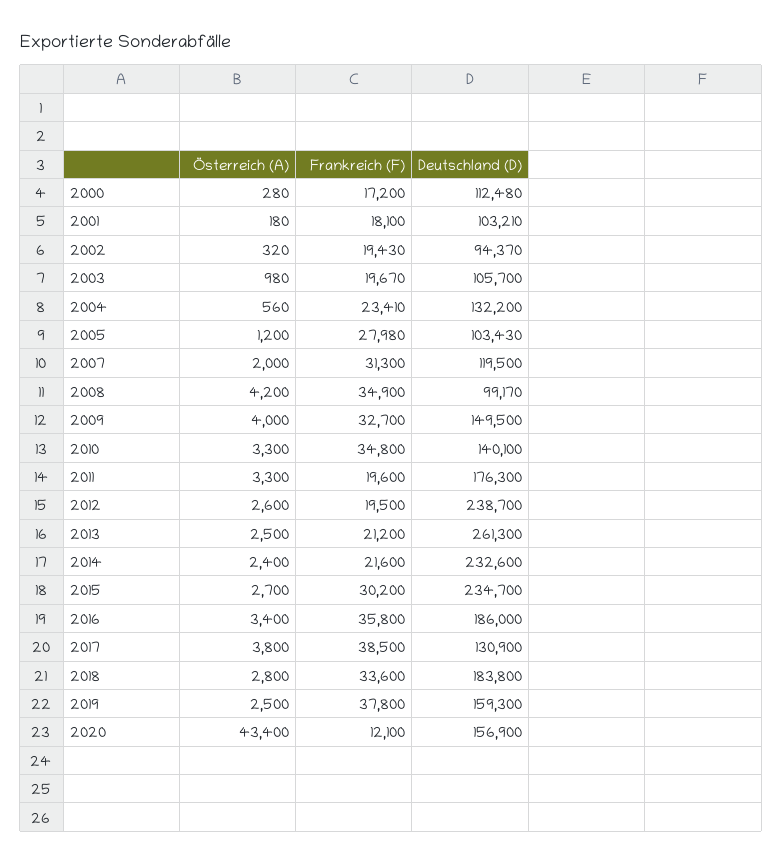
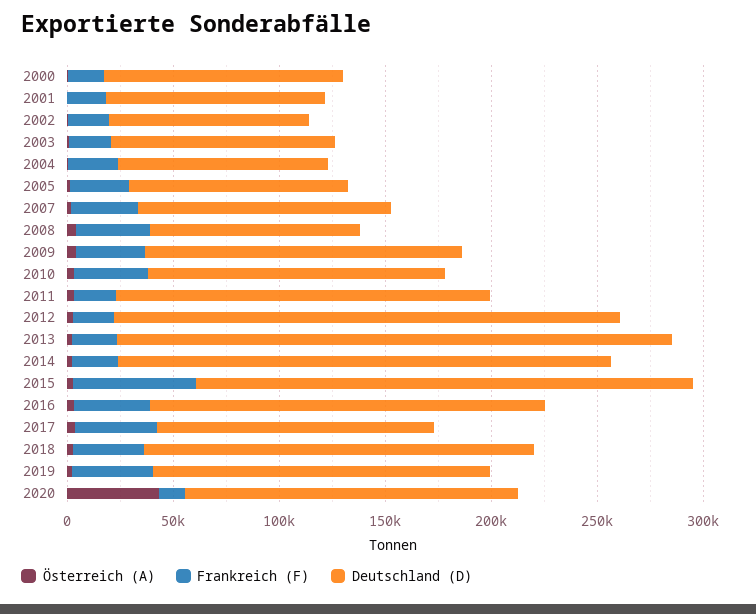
  {
    "Österreich (A)": {
      "2000": 280,
      "2001": 180,
      "2002": 320,
      "2003": 980,
      "2004": 560,
      "2005": 1200,
      "2007": 2000,
      "2008": 4200,
      "2009": 4000,
      "2010": 3300,
      "2011": 3300,
      "2012": 2600,
      "2013": 2500,
      "2014": 2400,
      "2015": 2700,
      "2016": 3400,
      "2017": 3800,
      "2018": 2800,
      "2019": 2500,
      "2020": 43400
    },
    "Frankreich (F)": {
      "2000": 17200,
      "2001": 18100,
      "2002": 19430,
      "2003": 19670,
      "2004": 23410,
      "2005": 27980,
      "2007": 31300,
      "2008": 34900,
      "2009": 32700,
      "2010": 34800,
      "2011": 19600,
      "2012": 19500,
      "2013": 21200,
      "2014": 21600,
-     "2015": 30200,
+     "2015": 60000,
      "2016": 35800,
      "2017": 38500,
      "2018": 33600,
      "2019": 37800,
      "2020": 12100
    },
    "Deutschland (D)": {
      "2000": 112480,
      "2001": 103210,
      "2002": 94370,
      "2003": 105700,
-     "2004": 132200,
+     "2004": 100000,
      "2005": 103430,
      "2007": 119500,
      "2008": 99170,
      "2009": 149500,
      "2010": 140100,
      "2011": 176300,
      "2012": 238700,
      "2013": 261300,
      "2014": 232600,
      "2015": 234700,
      "2016": 186000,
      "2017": 130900,
      "2018": 183800,
      "2019": 159300,
      "2020": 156900
    }
  }

